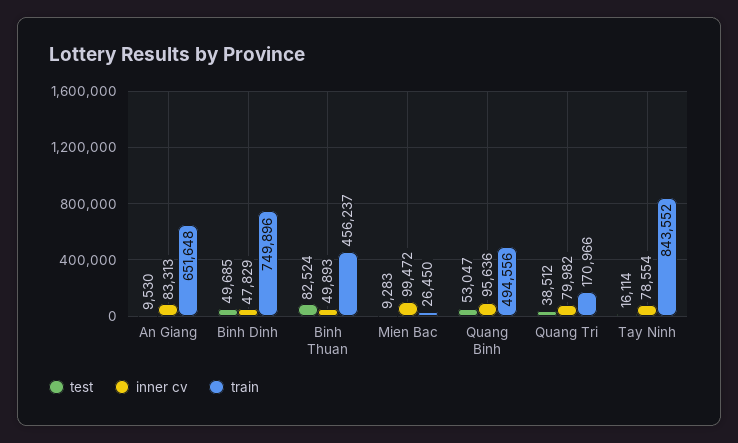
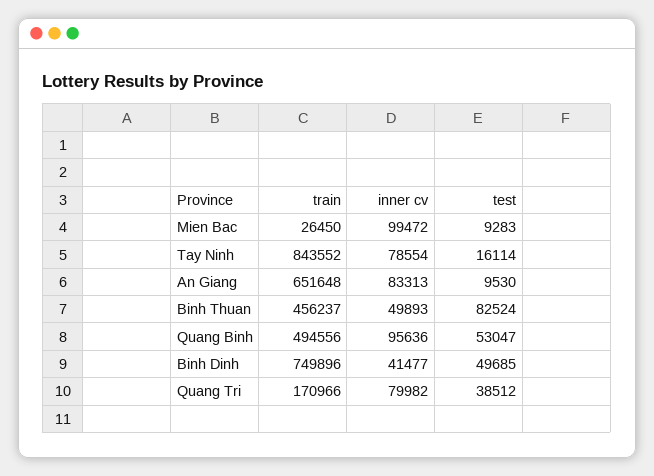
  {
    "test": {
      "An Giang": 9530,
      "Binh Dinh": 49685,
      "Binh Thuan": 82524,
      "Mien Bac": 9283,
      "Quang Binh": 53047,
      "Quang Tri": 38512,
      "Tay Ninh": 16114
    },
    "inner cv": {
      "An Giang": 83313,
-     "Binh Dinh": 47829,
+     "Binh Dinh": 41477,
      "Binh Thuan": 49893,
      "Mien Bac": 99472,
      "Quang Binh": 95636,
      "Quang Tri": 79982,
      "Tay Ninh": 78554
    },
    "train": {
      "An Giang": 651648,
      "Binh Dinh": 749896,
      "Binh Thuan": 456237,
      "Mien Bac": 26450,
      "Quang Binh": 494556,
      "Quang Tri": 170966,
      "Tay Ninh": 843552
    }
  }

